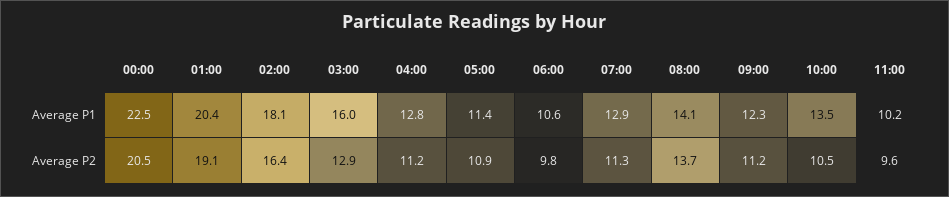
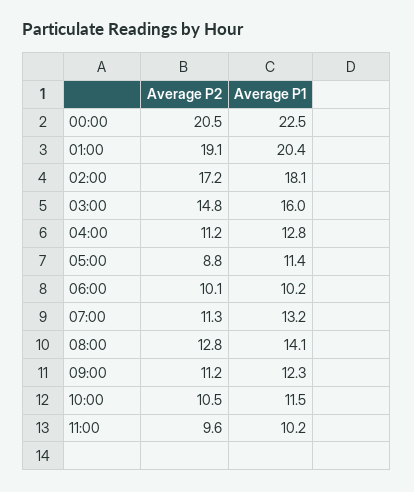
  {
    "00:00": {
      "Average P1": 22.5,
      "Average P2": 20.5
    },
    "01:00": {
      "Average P1": 20.4,
      "Average P2": 19.1
    },
    "02:00": {
      "Average P1": 18.1,
-     "Average P2": 16.4
+     "Average P2": 17.2
    },
    "03:00": {
      "Average P1": 16,
-     "Average P2": 12.9
+     "Average P2": 14.8
    },
    "04:00": {
      "Average P1": 12.8,
      "Average P2": 11.2
    },
    "05:00": {
      "Average P1": 11.4,
-     "Average P2": 10.9
+     "Average P2": 8.8
    },
    "06:00": {
-     "Average P1": 10.6,
+     "Average P1": 10.2,
-     "Average P2": 9.8
+     "Average P2": 10.1
    },
    "07:00": {
-     "Average P1": 12.9,
+     "Average P1": 13.2,
      "Average P2": 11.3
    },
    "08:00": {
      "Average P1": 14.1,
-     "Average P2": 13.7
+     "Average P2": 12.8
    },
    "09:00": {
      "Average P1": 12.3,
      "Average P2": 11.2
    },
    "10:00": {
-     "Average P1": 13.5,
+     "Average P1": 11.5,
      "Average P2": 10.5
    },
    "11:00": {
      "Average P1": 10.2,
      "Average P2": 9.6
    }
  }

